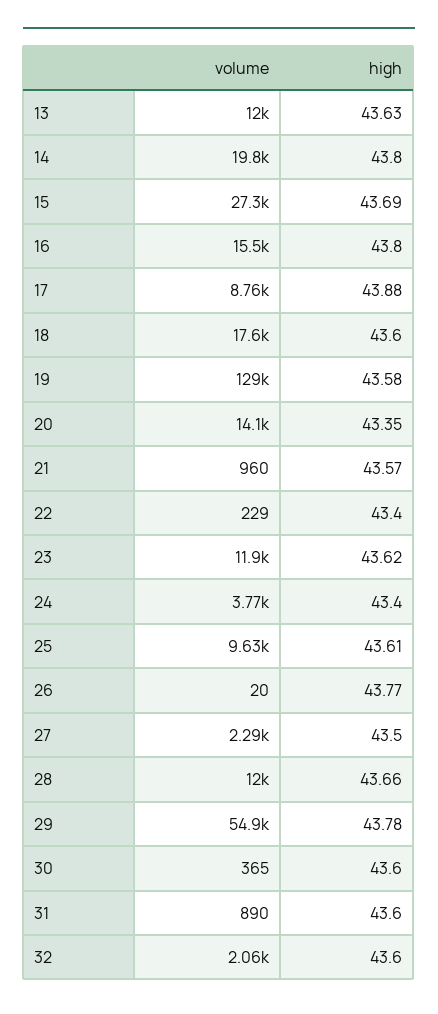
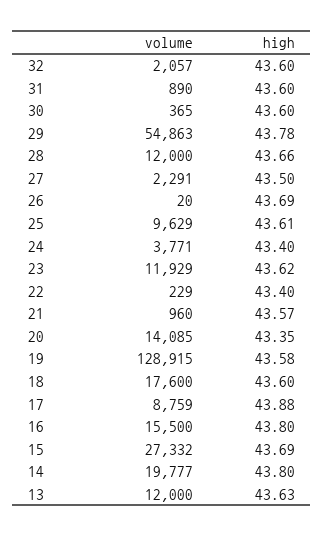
  {
    "volume": {
      "13": 12000,
      "14": 19777,
      "15": 27332,
      "16": 15500,
      "17": 8759,
      "18": 17600,
      "19": 128915,
      "20": 14085,
      "21": 960,
      "22": 229,
      "23": 11929,
      "24": 3771,
      "25": 9629,
      "26": 20,
      "27": 2291,
      "28": 12000,
      "29": 54863,
      "30": 365,
      "31": 890,
      "32": 2057
    },
    "high": {
      "13": 43.63,
      "14": 43.8,
      "15": 43.69,
      "16": 43.8,
      "17": 43.88,
      "18": 43.6,
      "19": 43.58,
      "20": 43.35,
      "21": 43.57,
      "22": 43.4,
      "23": 43.62,
      "24": 43.4,
      "25": 43.61,
-     "26": 43.77,
+     "26": 43.69,
      "27": 43.5,
      "28": 43.66,
      "29": 43.78,
      "30": 43.6,
      "31": 43.6,
      "32": 43.6
    }
  }

